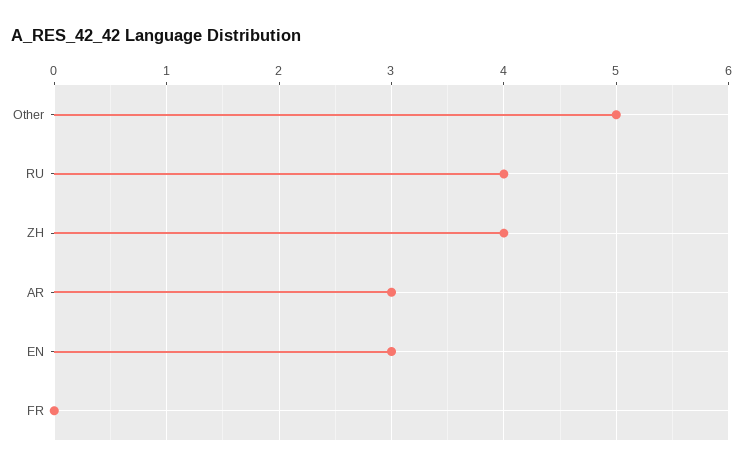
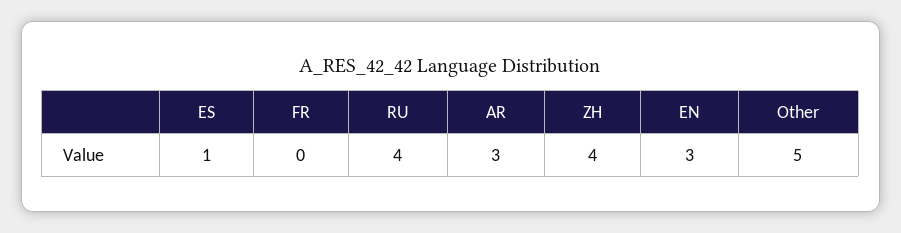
  {
    "Other": 5,
    "RU": 4,
    "ZH": 4,
    "AR": 3,
    "EN": 3,
-   "FR": 0
+   "FR": 0,
+   "ES": 1
  }

